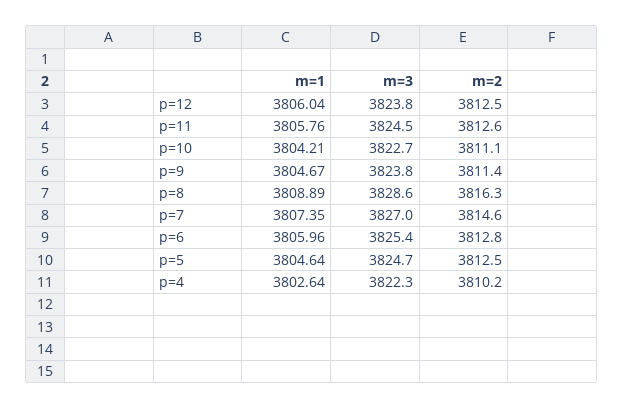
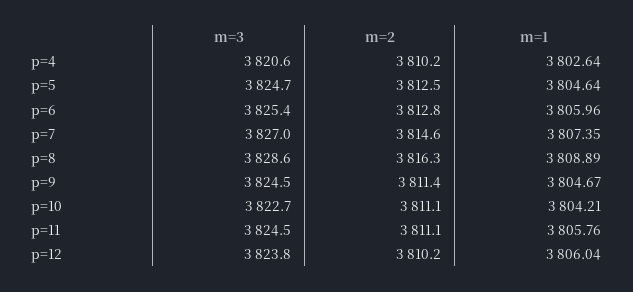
  {
    "m=1": {
      "p=12": 3806.04,
      "p=11": 3805.76,
      "p=10": 3804.21,
      "p=9": 3804.67,
      "p=8": 3808.89,
      "p=7": 3807.35,
      "p=6": 3805.96,
      "p=5": 3804.64,
      "p=4": 3802.64
    },
    "m=3": {
      "p=12": 3823.8,
      "p=11": 3824.5,
      "p=10": 3822.7,
-     "p=9": 3823.8,
+     "p=9": 3824.5,
      "p=8": 3828.6,
      "p=7": 3827,
      "p=6": 3825.4,
      "p=5": 3824.7,
-     "p=4": 3822.3
+     "p=4": 3820.6
    },
    "m=2": {
-     "p=12": 3812.5,
+     "p=12": 3810.2,
-     "p=11": 3812.6,
+     "p=11": 3811.1,
      "p=10": 3811.1,
      "p=9": 3811.4,
      "p=8": 3816.3,
      "p=7": 3814.6,
      "p=6": 3812.8,
      "p=5": 3812.5,
      "p=4": 3810.2
    }
  }

